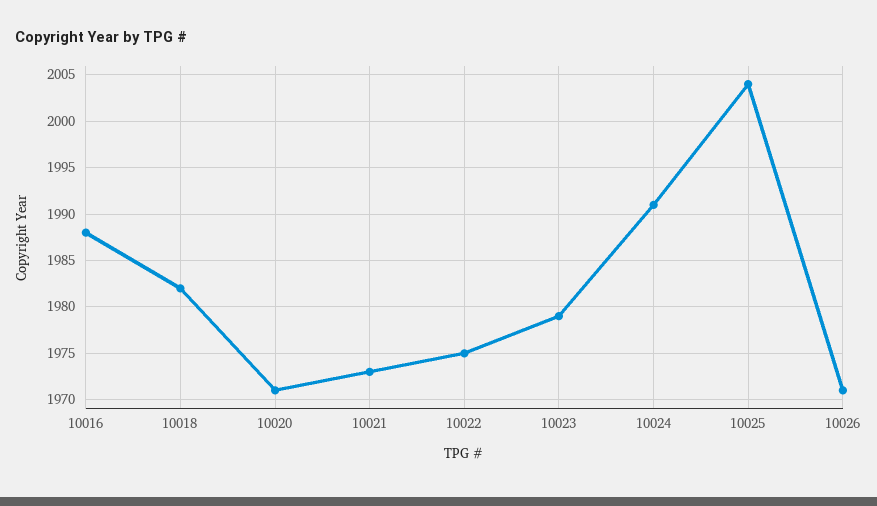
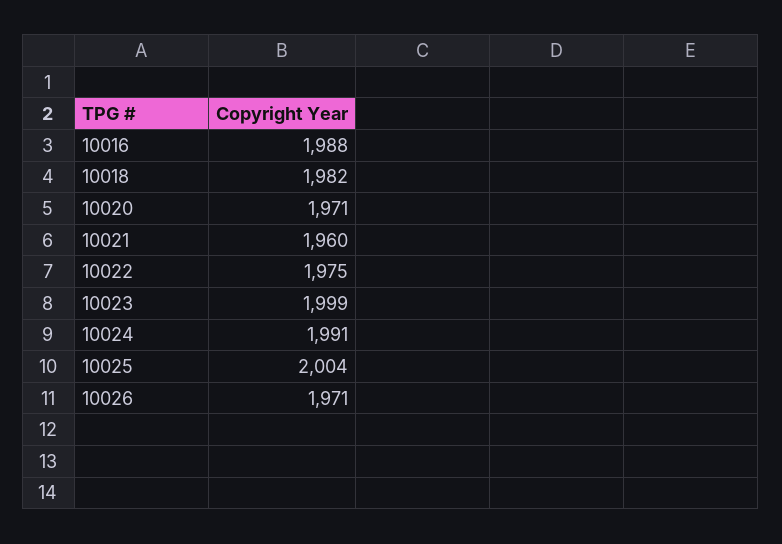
  {
    "10016": 1988,
    "10018": 1982,
    "10020": 1971,
-   "10021": 1973,
+   "10021": 1960,
    "10022": 1975,
-   "10023": 1979,
+   "10023": 1999,
    "10024": 1991,
    "10025": 2004,
    "10026": 1971
  }

